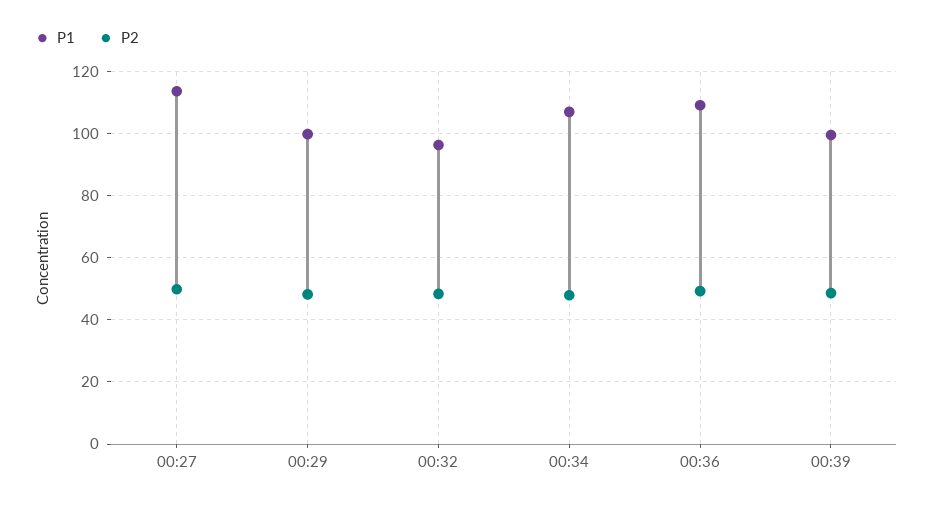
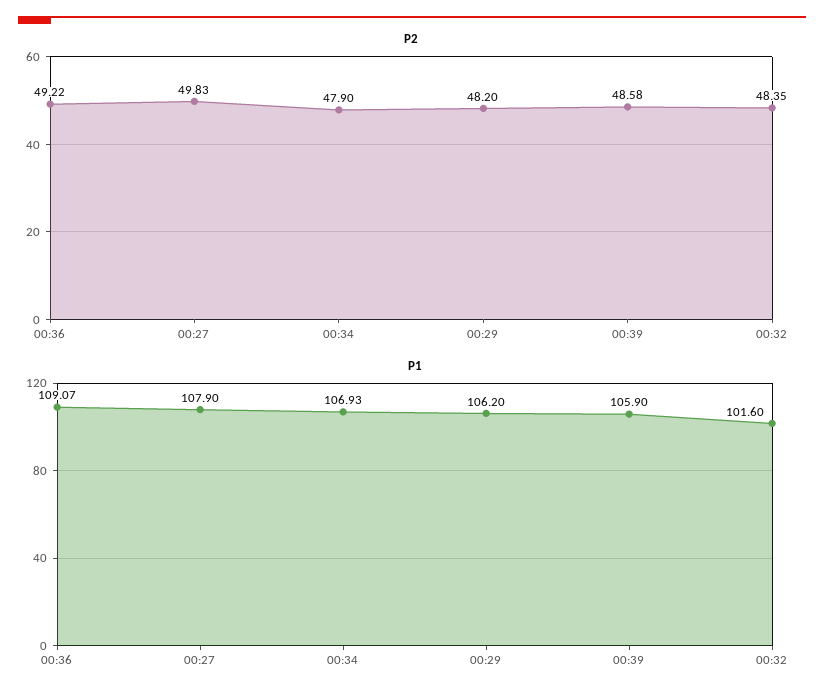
  {
    "P1": {
-     "00:27": 114,
+     "00:27": 107.9,
-     "00:29": 100,
+     "00:29": 106.2,
-     "00:32": 96,
+     "00:32": 101.6,
      "00:34": 106.93,
      "00:36": 109.07,
-     "00:39": 100
+     "00:39": 105.9
    },
    "P2": {
      "00:27": 49.83,
      "00:29": 48.2,
      "00:32": 48.35,
      "00:34": 47.9,
      "00:36": 49.22,
      "00:39": 48.58
    }
  }

